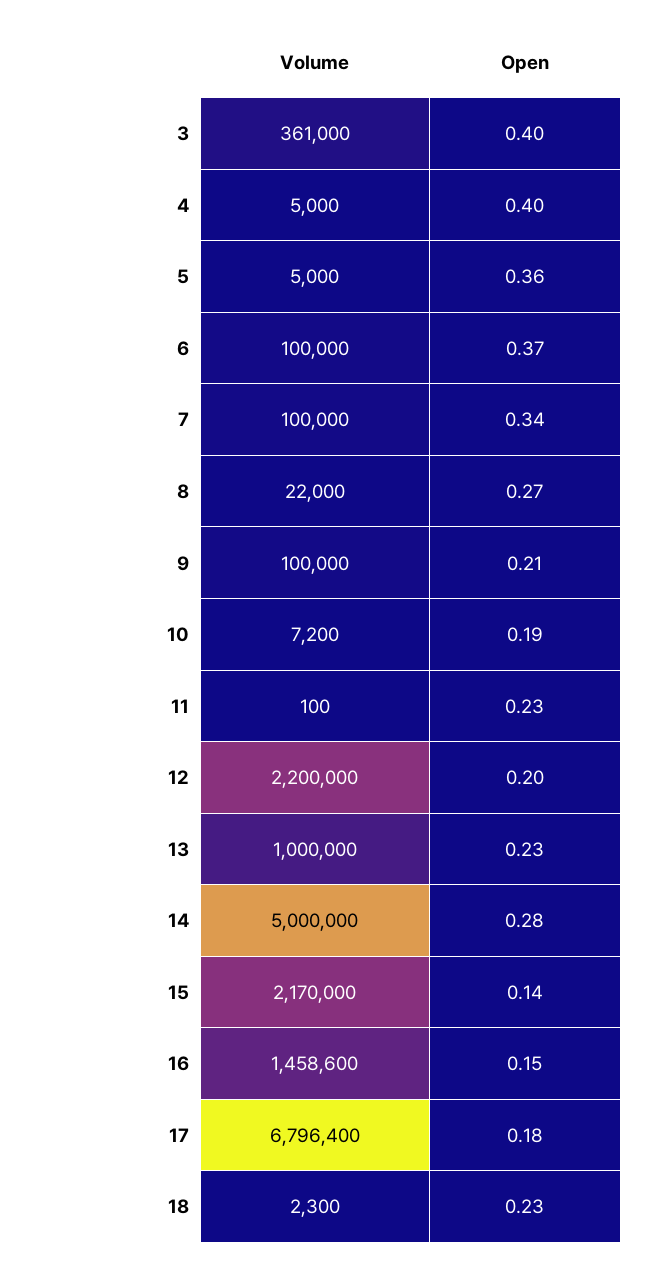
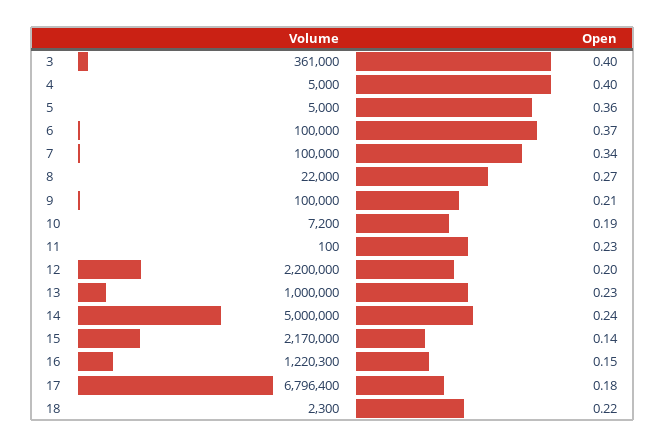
  {
    "Volume": {
      "3": 361000,
      "4": 5000,
      "5": 5000,
      "6": 100000,
      "7": 100000,
      "8": 22000,
      "9": 100000,
      "10": 7200,
      "11": 100,
      "12": 2200000,
      "13": 1000000,
      "14": 5000000,
      "15": 2170000,
-     "16": 1458600,
+     "16": 1220300,
      "17": 6796400,
      "18": 2300
    },
    "Open": {
      "3": 0.4,
      "4": 0.4,
      "5": 0.36,
      "6": 0.37,
      "7": 0.34,
      "8": 0.27,
      "9": 0.21,
      "10": 0.19,
      "11": 0.23,
      "12": 0.2,
      "13": 0.23,
-     "14": 0.28,
+     "14": 0.24,
      "15": 0.14,
      "16": 0.15,
      "17": 0.18,
-     "18": 0.23
+     "18": 0.22
    }
  }

